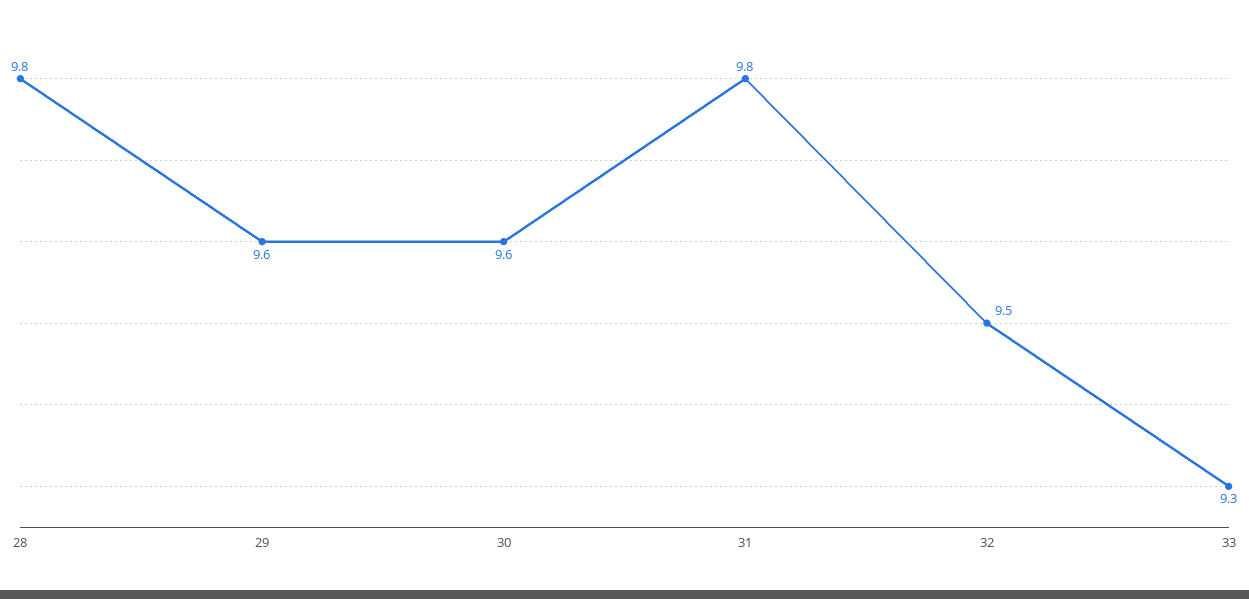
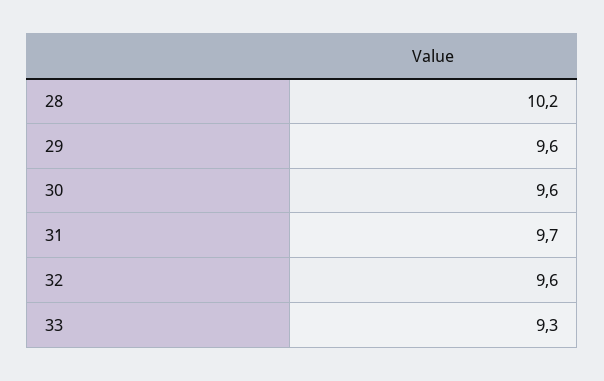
  {
-   "28": 9.8,
+   "28": 10.2,
    "29": 9.6,
    "30": 9.6,
-   "31": 9.8,
+   "31": 9.7,
-   "32": 9.5,
+   "32": 9.6,
    "33": 9.3
  }

